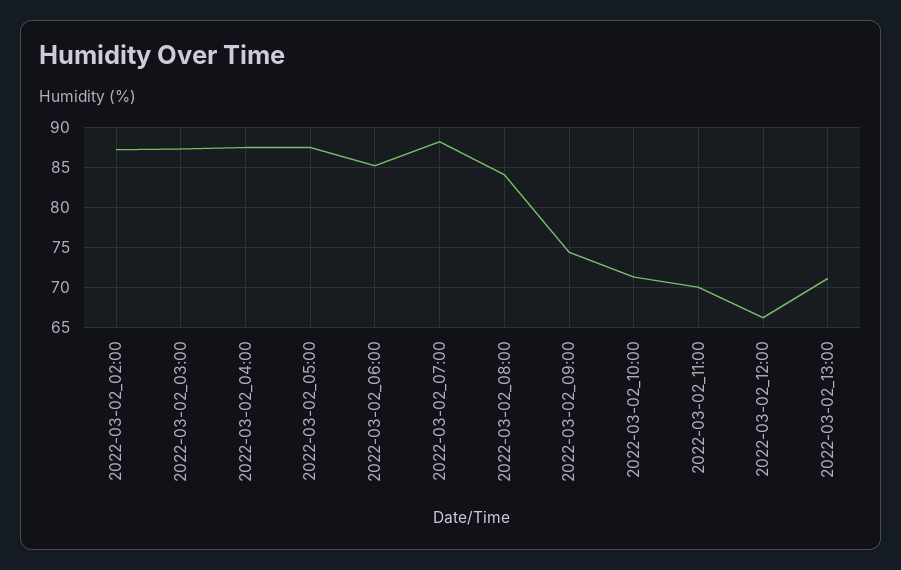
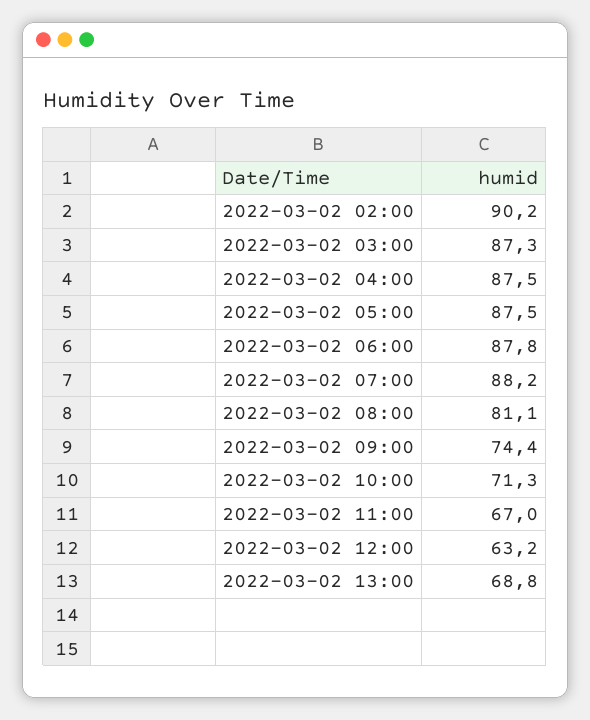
  {
-   "2022-03-02_02:00": 87,
+   "2022-03-02_02:00": 90.2,
    "2022-03-02_03:00": 87.3,
    "2022-03-02_04:00": 87.5,
    "2022-03-02_05:00": 87.5,
-   "2022-03-02_06:00": 85,
+   "2022-03-02_06:00": 87.8,
    "2022-03-02_07:00": 88.2,
-   "2022-03-02_08:00": 84,
+   "2022-03-02_08:00": 81.1,
    "2022-03-02_09:00": 74.4,
    "2022-03-02_10:00": 71.3,
-   "2022-03-02_11:00": 70,
+   "2022-03-02_11:00": 67,
-   "2022-03-02_12:00": 66,
+   "2022-03-02_12:00": 63.2,
-   "2022-03-02_13:00": 71
+   "2022-03-02_13:00": 68.8
  }

